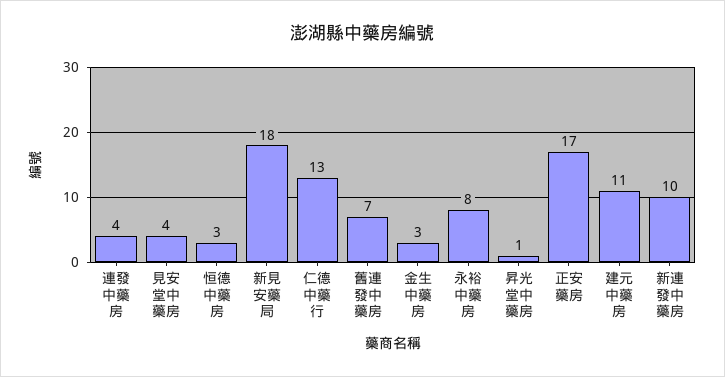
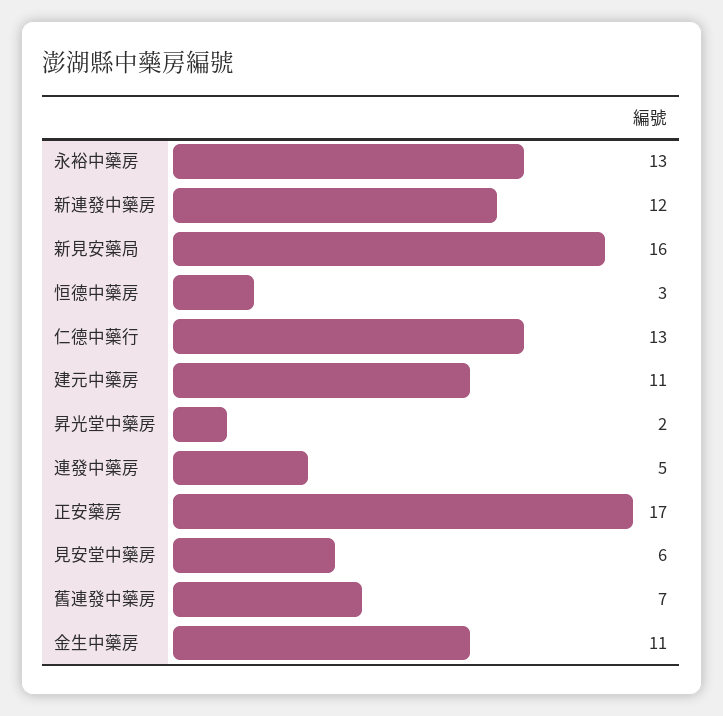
  {
-   "連發中藥房": 4,
+   "連發中藥房": 5,
-   "見安堂中藥房": 4,
+   "見安堂中藥房": 6,
    "恒德中藥房": 3,
-   "新見安藥局": 18,
+   "新見安藥局": 16,
    "仁德中藥行": 13,
    "舊連發中藥房": 7,
-   "金生中藥房": 3,
+   "金生中藥房": 11,
-   "永裕中藥房": 8,
+   "永裕中藥房": 13,
-   "昇光堂中藥房": 1,
+   "昇光堂中藥房": 2,
    "正安藥房": 17,
    "建元中藥房": 11,
-   "新連發中藥房": 10
+   "新連發中藥房": 12
  }

